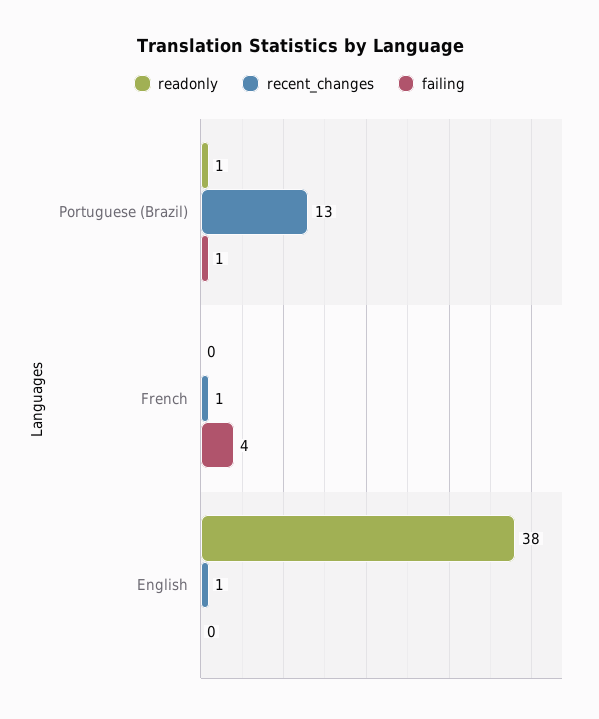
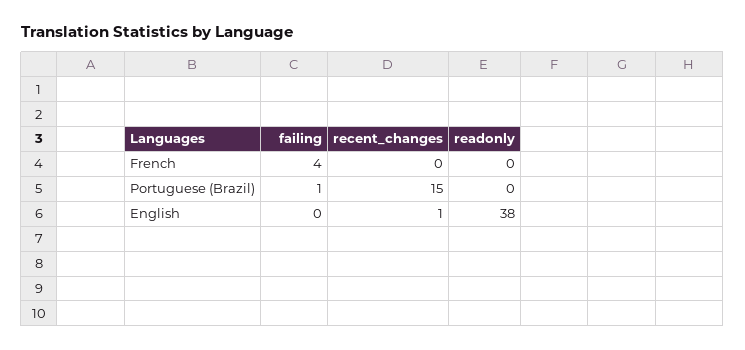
  {
    "readonly": {
-     "Portuguese (Brazil)": 1,
+     "Portuguese (Brazil)": 0,
      "French": 0,
      "English": 38
    },
    "recent_changes": {
-     "Portuguese (Brazil)": 13,
+     "Portuguese (Brazil)": 15,
-     "French": 1,
+     "French": 0,
      "English": 1
    },
    "failing": {
      "Portuguese (Brazil)": 1,
      "French": 4,
      "English": 0
    }
  }

